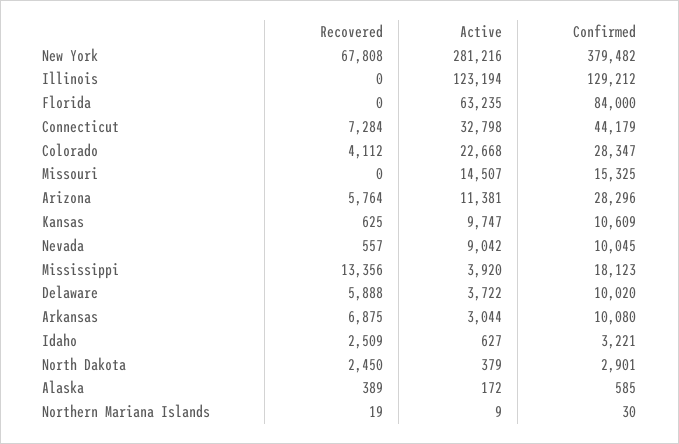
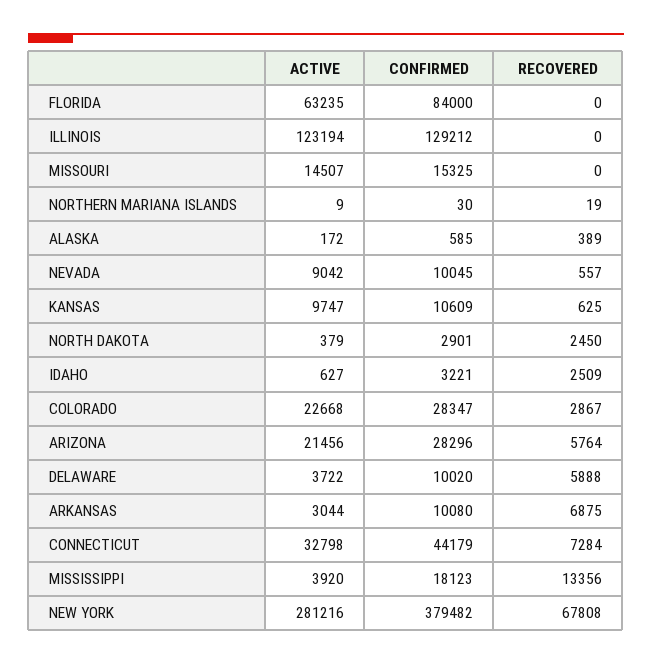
  {
    "Recovered": {
      "New York": 67808,
      "Illinois": 0,
      "Florida": 0,
      "Connecticut": 7284,
-     "Colorado": 4112,
+     "Colorado": 2867,
      "Missouri": 0,
      "Arizona": 5764,
      "Kansas": 625,
      "Nevada": 557,
      "Mississippi": 13356,
      "Delaware": 5888,
      "Arkansas": 6875,
      "Idaho": 2509,
      "North Dakota": 2450,
      "Alaska": 389,
      "Northern Mariana Islands": 19
    },
    "Active": {
      "New York": 281216,
      "Illinois": 123194,
      "Florida": 63235,
      "Connecticut": 32798,
      "Colorado": 22668,
      "Missouri": 14507,
-     "Arizona": 11381,
+     "Arizona": 21456,
      "Kansas": 9747,
      "Nevada": 9042,
      "Mississippi": 3920,
      "Delaware": 3722,
      "Arkansas": 3044,
      "Idaho": 627,
      "North Dakota": 379,
      "Alaska": 172,
      "Northern Mariana Islands": 9
    },
    "Confirmed": {
      "New York": 379482,
      "Illinois": 129212,
      "Florida": 84000,
      "Connecticut": 44179,
      "Colorado": 28347,
      "Missouri": 15325,
      "Arizona": 28296,
      "Kansas": 10609,
      "Nevada": 10045,
      "Mississippi": 18123,
      "Delaware": 10020,
      "Arkansas": 10080,
      "Idaho": 3221,
      "North Dakota": 2901,
      "Alaska": 585,
      "Northern Mariana Islands": 30
    }
  }

